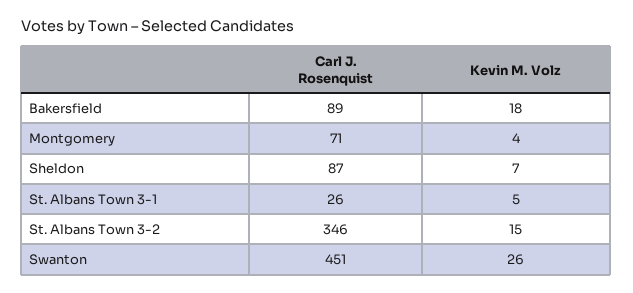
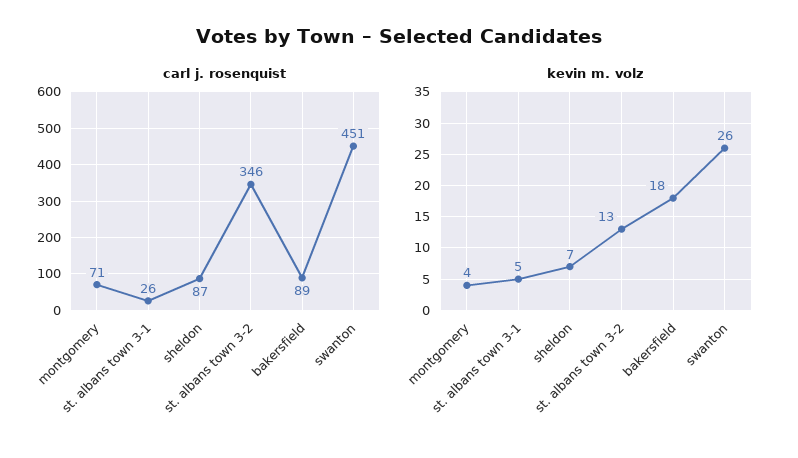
  {
    "Carl J. Rosenquist": {
      "Bakersfield": 89,
      "Montgomery": 71,
      "Sheldon": 87,
      "St. Albans Town 3-1": 26,
      "St. Albans Town 3-2": 346,
      "Swanton": 451
    },
    "Kevin M. Volz": {
      "Bakersfield": 18,
      "Montgomery": 4,
      "Sheldon": 7,
      "St. Albans Town 3-1": 5,
-     "St. Albans Town 3-2": 15,
+     "St. Albans Town 3-2": 13,
      "Swanton": 26
    }
  }

